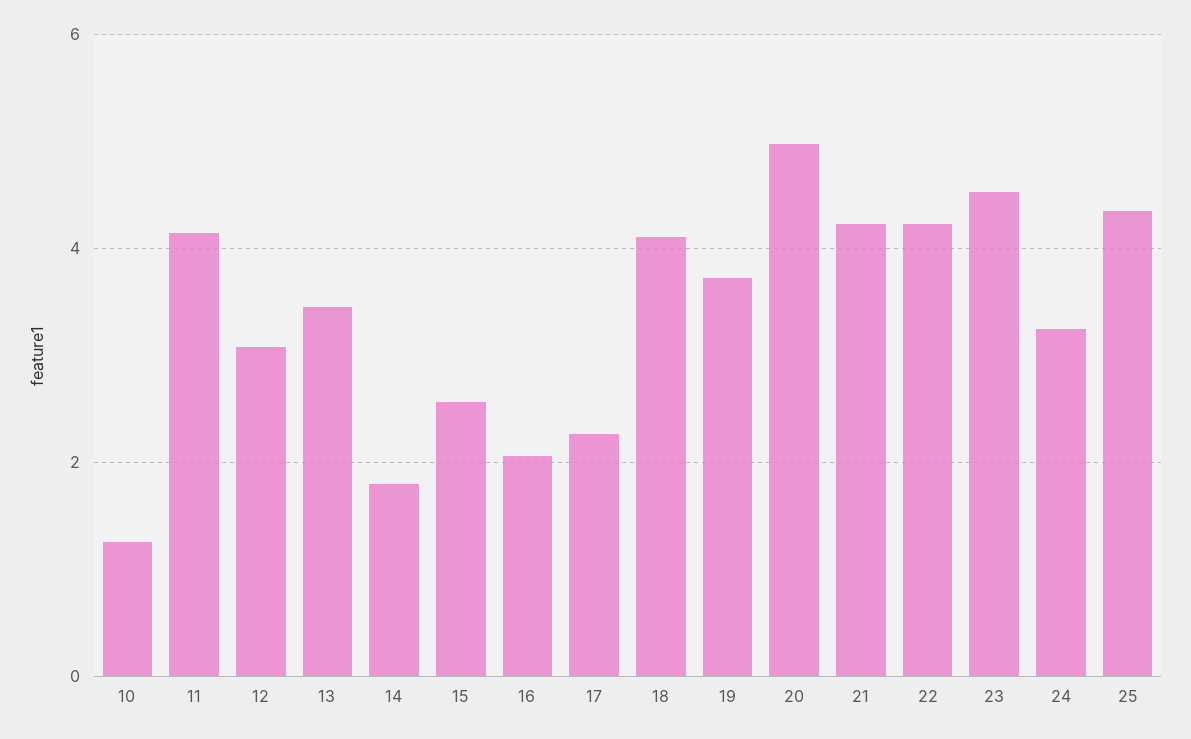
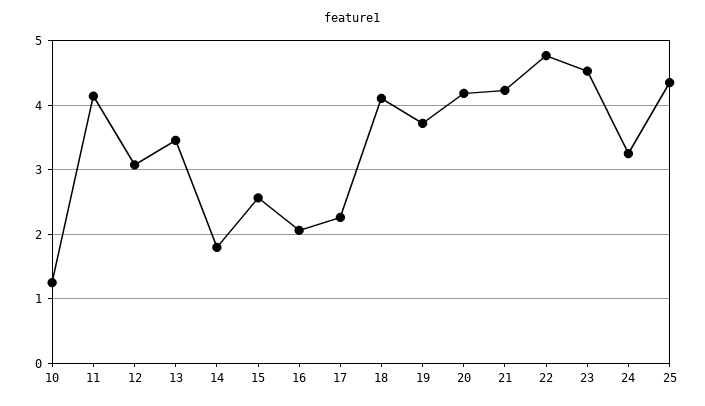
  {
    "10": 1.3,
    "11": 4.1,
    "12": 3.1,
    "13": 3.5,
    "14": 1.8,
    "15": 2.6,
    "16": 2.1,
    "17": 2.3,
    "18": 4.1,
    "19": 3.7,
-   "20": 5,
+   "20": 4.2,
    "21": 4.2,
-   "22": 4.2,
+   "22": 4.8,
    "23": 4.5,
    "24": 3.3,
    "25": 4.4
  }

